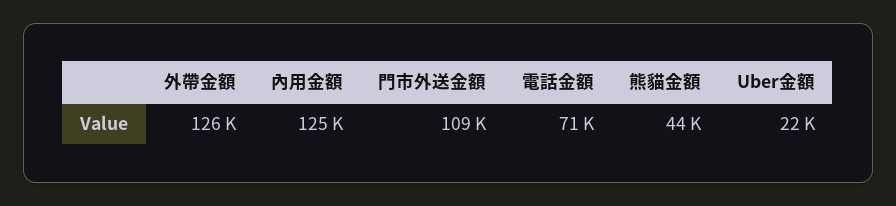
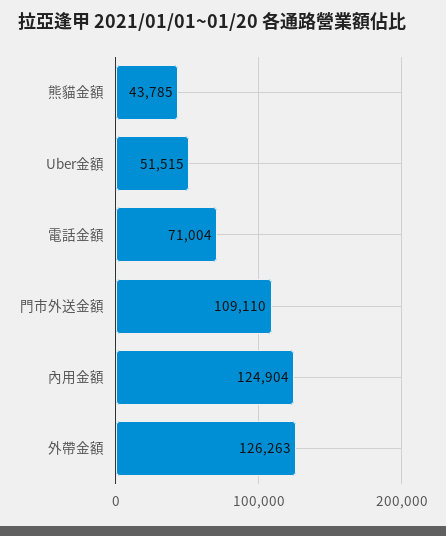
  {
    "外帶金額": 126263,
    "內用金額": 124904,
    "門市外送金額": 109110,
    "電話金額": 71004,
    "熊貓金額": 43785,
-   "Uber金額": 22000
+   "Uber金額": 51515
  }

